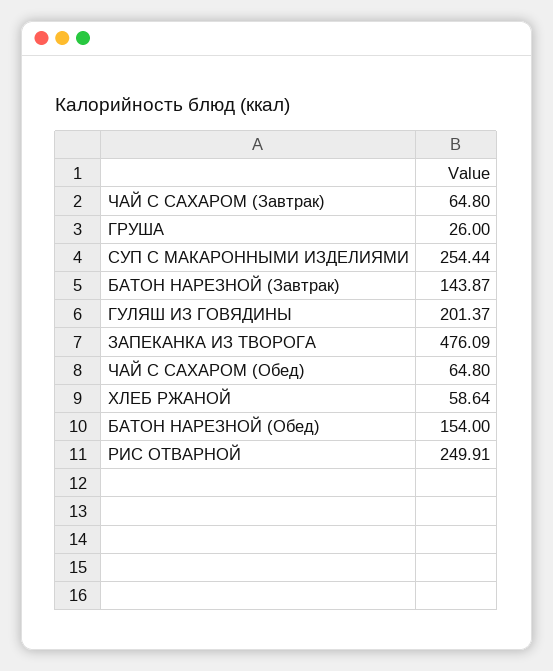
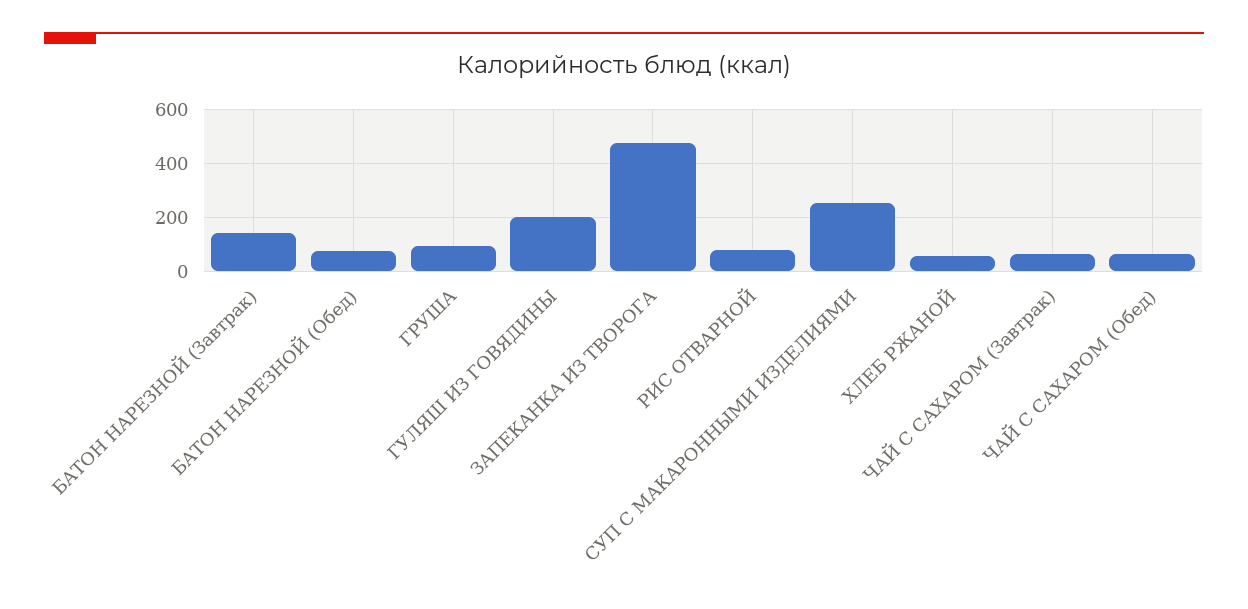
  {
    "ЧАЙ С САХАРОМ (Завтрак)": 64.8,
-   "ГРУША": 26,
+   "ГРУША": 100,
    "СУП С МАКАРОННЫМИ ИЗДЕЛИЯМИ": 254.44,
    "БАТОН НАРЕЗНОЙ (Завтрак)": 143.87,
    "ГУЛЯШ ИЗ ГОВЯДИНЫ": 201.37,
    "ЗАПЕКАНКА ИЗ ТВОРОГА": 476.09,
    "ЧАЙ С САХАРОМ (Обед)": 64.8,
    "ХЛЕБ РЖАНОЙ": 58.64,
-   "БАТОН НАРЕЗНОЙ (Обед)": 154,
+   "БАТОН НАРЕЗНОЙ (Обед)": 75,
-   "РИС ОТВАРНОЙ": 249.91
+   "РИС ОТВАРНОЙ": 75
  }

